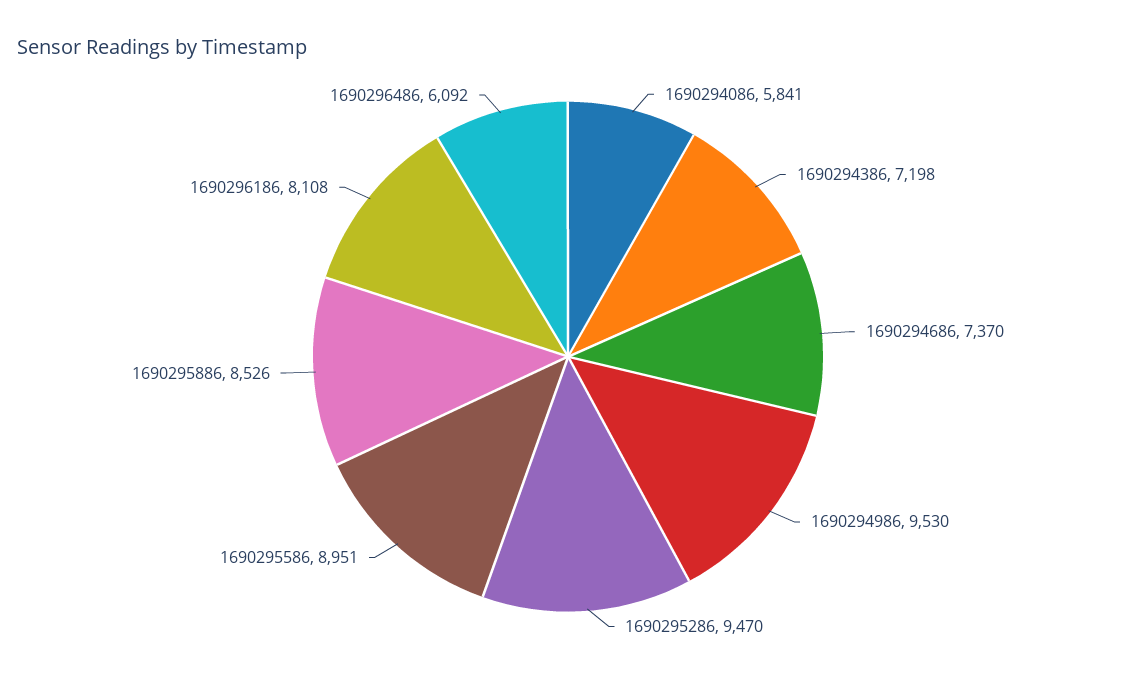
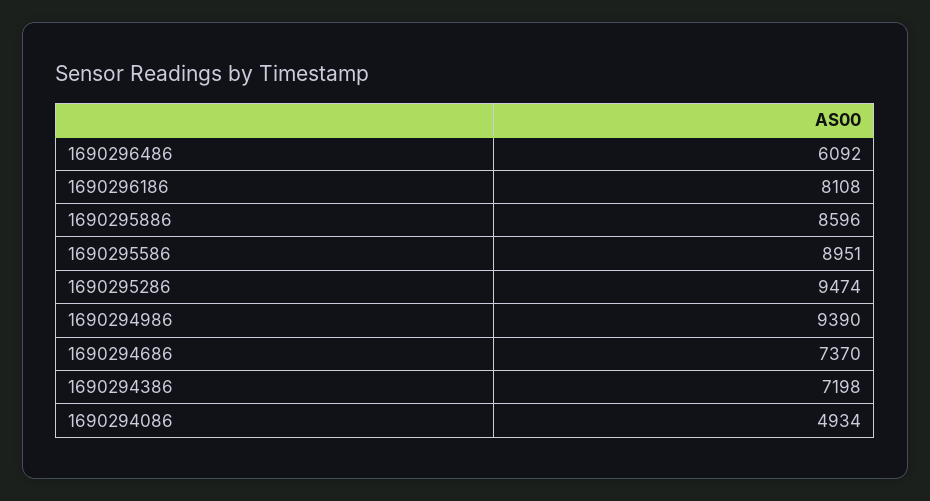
  {
-   "1690294086": 5841,
+   "1690294086": 4934,
    "1690294386": 7198,
    "1690294686": 7370,
-   "1690294986": 9530,
+   "1690294986": 9390,
-   "1690295286": 9470,
+   "1690295286": 9474,
    "1690295586": 8951,
-   "1690295886": 8526,
+   "1690295886": 8596,
    "1690296186": 8108,
    "1690296486": 6092
  }

